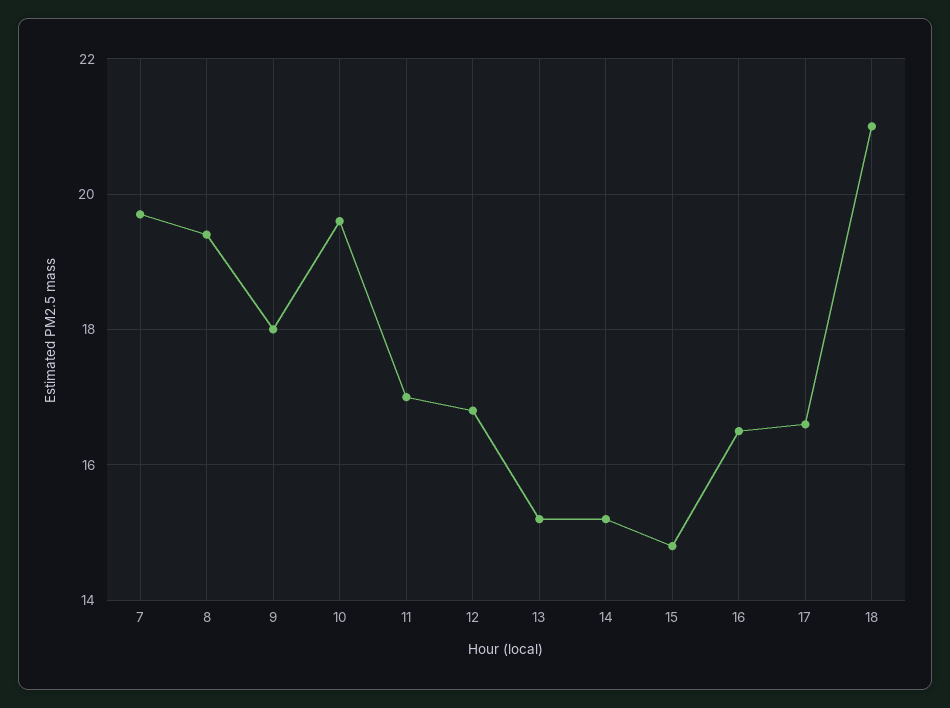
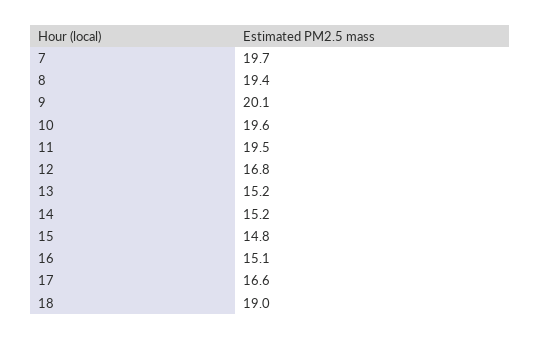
  {
    "7": 19.7,
    "8": 19.4,
-   "9": 18,
+   "9": 20.1,
    "10": 19.6,
-   "11": 17,
+   "11": 19.5,
    "12": 16.8,
    "13": 15.2,
    "14": 15.2,
    "15": 14.8,
-   "16": 16.5,
+   "16": 15.1,
    "17": 16.6,
-   "18": 21
+   "18": 19
  }

